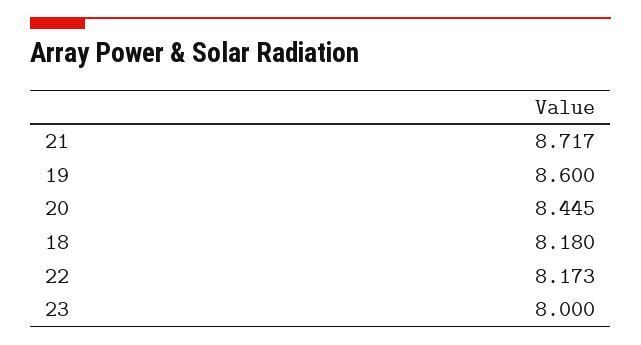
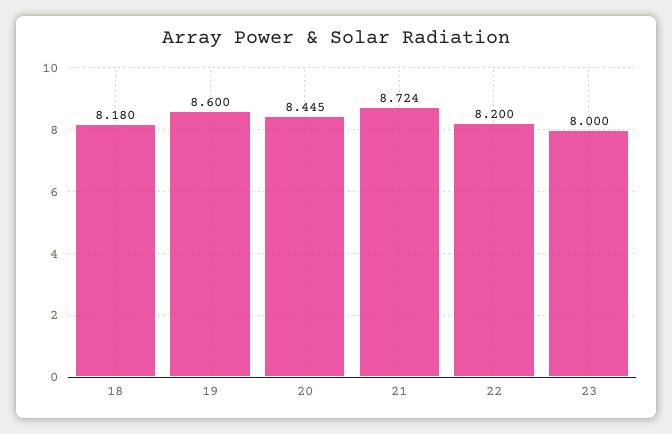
  {
-   "21": 8.717,
+   "21": 8.724,
    "19": 8.6,
    "20": 8.445,
    "18": 8.18,
-   "22": 8.173,
+   "22": 8.2,
    "23": 8
  }

